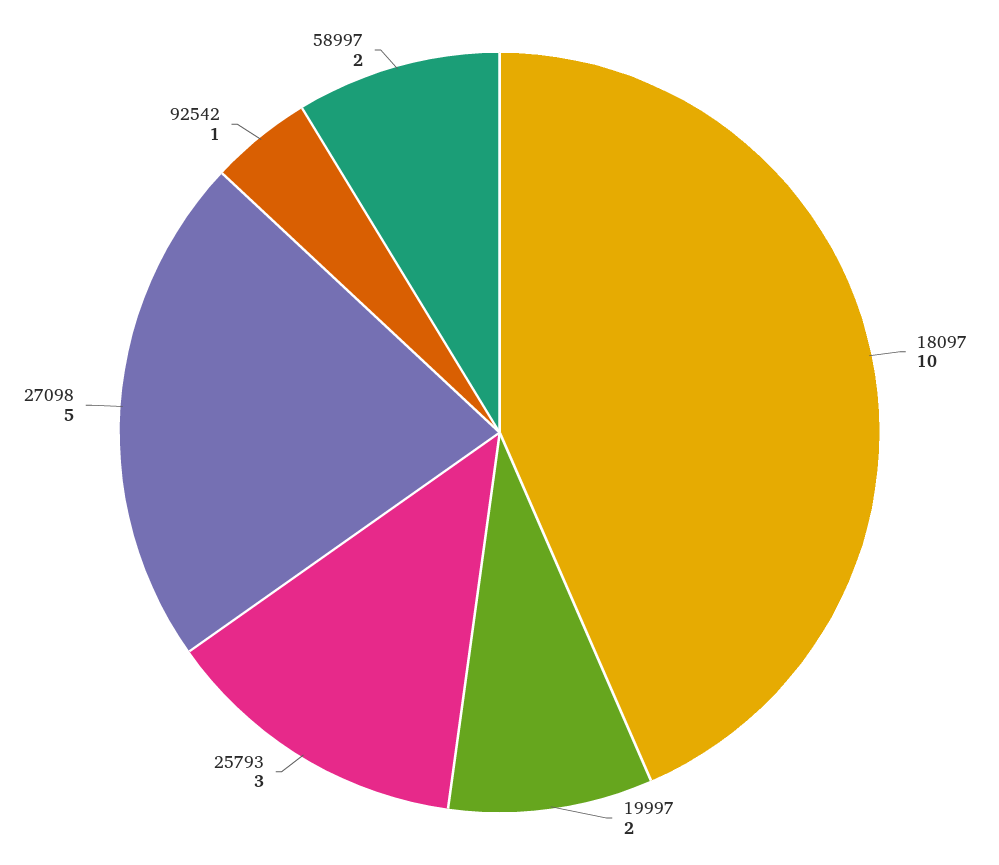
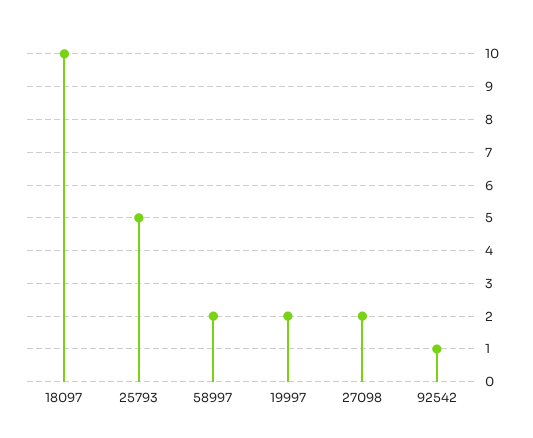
  {
    "18097": 10,
    "19997": 2,
-   "25793": 3,
+   "25793": 5,
-   "27098": 5,
+   "27098": 2,
    "92542": 1,
    "58997": 2
  }

